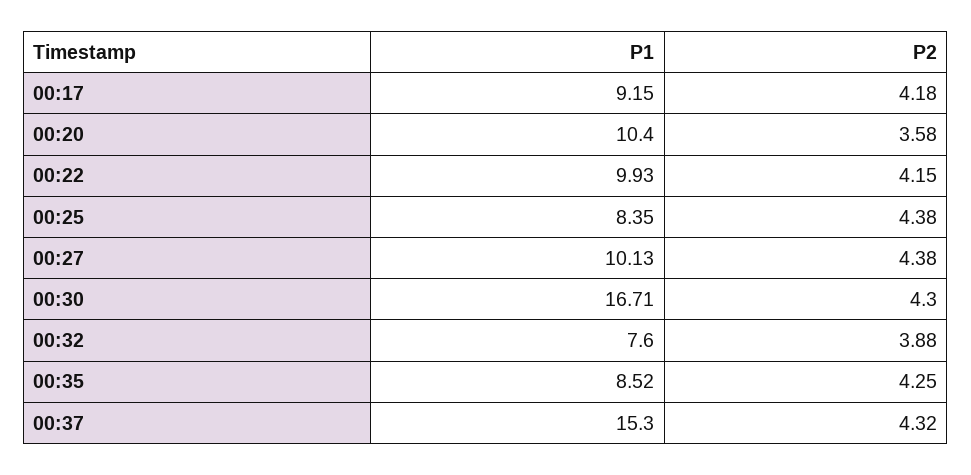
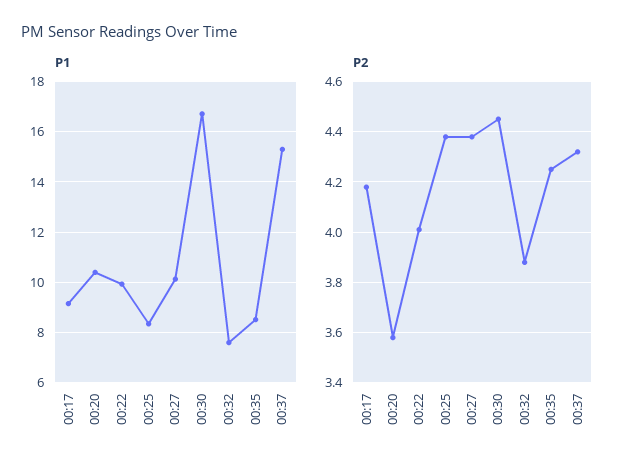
  {
    "P1": {
      "00:17": 9.15,
      "00:20": 10.4,
      "00:22": 9.93,
      "00:25": 8.35,
      "00:27": 10.13,
      "00:30": 16.71,
      "00:32": 7.6,
      "00:35": 8.52,
      "00:37": 15.3
    },
    "P2": {
      "00:17": 4.18,
      "00:20": 3.58,
-     "00:22": 4.15,
+     "00:22": 4,
      "00:25": 4.38,
      "00:27": 4.38,
-     "00:30": 4.3,
+     "00:30": 4.45,
      "00:32": 3.88,
      "00:35": 4.25,
      "00:37": 4.32
    }
  }

